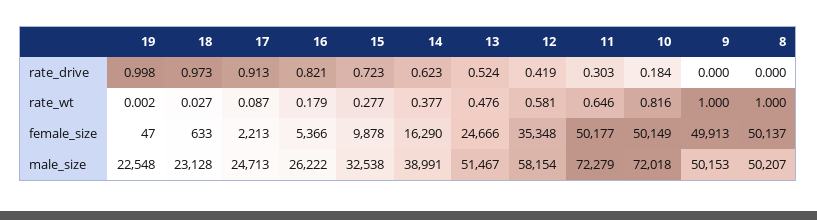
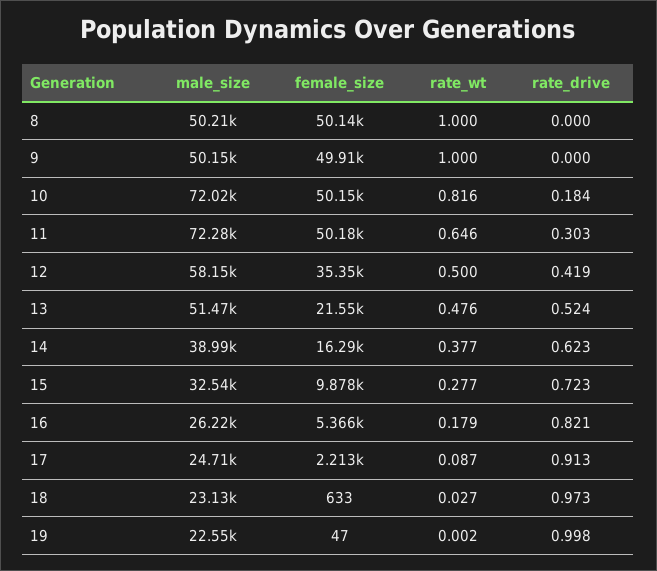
  {
    "19": {
      "rate_drive": 0.998,
      "rate_wt": 0.002,
      "female_size": 47,
      "male_size": 22548
    },
    "18": {
      "rate_drive": 0.973,
      "rate_wt": 0.027,
      "female_size": 633,
      "male_size": 23128
    },
    "17": {
      "rate_drive": 0.913,
      "rate_wt": 0.087,
      "female_size": 2213,
      "male_size": 24713
    },
    "16": {
      "rate_drive": 0.821,
      "rate_wt": 0.179,
      "female_size": 5366,
      "male_size": 26222
    },
    "15": {
      "rate_drive": 0.723,
      "rate_wt": 0.277,
      "female_size": 9878,
      "male_size": 32538
    },
    "14": {
      "rate_drive": 0.623,
      "rate_wt": 0.377,
      "female_size": 16290,
      "male_size": 38991
    },
    "13": {
      "rate_drive": 0.524,
      "rate_wt": 0.476,
-     "female_size": 24666,
+     "female_size": 21550,
      "male_size": 51467
    },
    "12": {
      "rate_drive": 0.419,
-     "rate_wt": 0.581,
+     "rate_wt": 0.5,
      "female_size": 35348,
      "male_size": 58154
    },
    "11": {
      "rate_drive": 0.303,
      "rate_wt": 0.646,
      "female_size": 50177,
      "male_size": 72279
    },
    "10": {
      "rate_drive": 0.184,
      "rate_wt": 0.816,
      "female_size": 50149,
      "male_size": 72018
    },
    "9": {
      "rate_drive": 0,
      "rate_wt": 1,
      "female_size": 49913,
      "male_size": 50153
    },
    "8": {
      "rate_drive": 0,
      "rate_wt": 1,
      "female_size": 50137,
      "male_size": 50207
    }
  }

